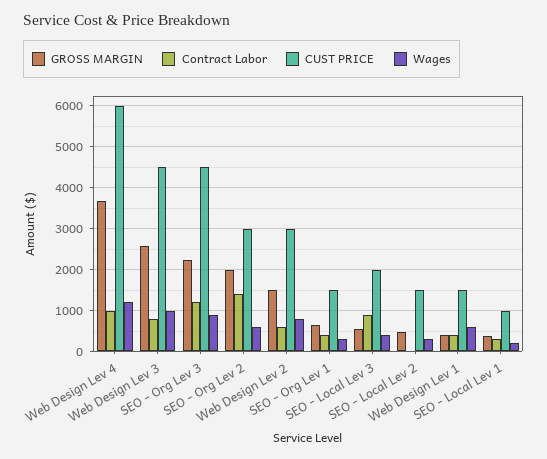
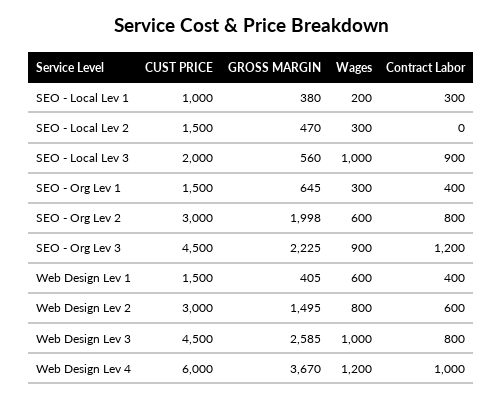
  {
    "GROSS MARGIN": {
      "Web Design Lev 4": 3670,
      "Web Design Lev 3": 2585,
      "SEO - Org Lev 3": 2225,
      "SEO - Org Lev 2": 1998,
      "Web Design Lev 2": 1495,
      "SEO - Org Lev 1": 645,
      "SEO - Local Lev 3": 560,
      "SEO - Local Lev 2": 470,
      "Web Design Lev 1": 405,
      "SEO - Local Lev 1": 380
    },
    "Contract Labor": {
      "Web Design Lev 4": 1000,
      "Web Design Lev 3": 800,
      "SEO - Org Lev 3": 1200,
-     "SEO - Org Lev 2": 1400,
+     "SEO - Org Lev 2": 800,
      "Web Design Lev 2": 600,
      "SEO - Org Lev 1": 400,
      "SEO - Local Lev 3": 900,
      "SEO - Local Lev 2": 0,
      "Web Design Lev 1": 400,
      "SEO - Local Lev 1": 300
    },
    "CUST PRICE": {
      "Web Design Lev 4": 6000,
      "Web Design Lev 3": 4500,
      "SEO - Org Lev 3": 4500,
      "SEO - Org Lev 2": 3000,
      "Web Design Lev 2": 3000,
      "SEO - Org Lev 1": 1500,
      "SEO - Local Lev 3": 2000,
      "SEO - Local Lev 2": 1500,
      "Web Design Lev 1": 1500,
      "SEO - Local Lev 1": 1000
    },
    "Wages": {
      "Web Design Lev 4": 1200,
      "Web Design Lev 3": 1000,
      "SEO - Org Lev 3": 900,
      "SEO - Org Lev 2": 600,
      "Web Design Lev 2": 800,
      "SEO - Org Lev 1": 300,
-     "SEO - Local Lev 3": 400,
+     "SEO - Local Lev 3": 1000,
      "SEO - Local Lev 2": 300,
      "Web Design Lev 1": 600,
      "SEO - Local Lev 1": 200
    }
  }

